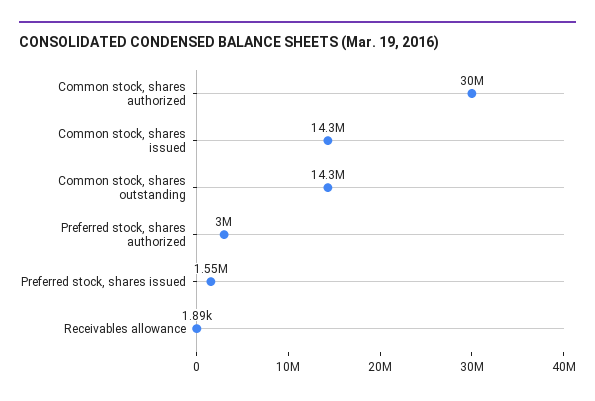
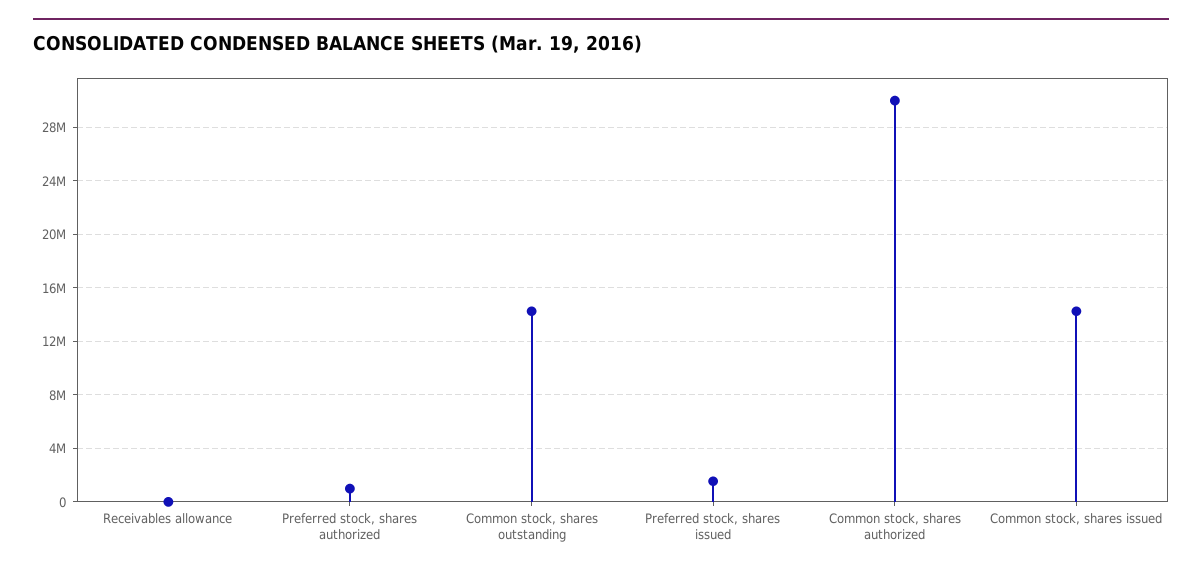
  {
    "Common stock, shares authorized": 30000000,
    "Common stock, shares issued": 14300000,
    "Common stock, shares outstanding": 14300000,
-   "Preferred stock, shares authorized": 3000000,
+   "Preferred stock, shares authorized": 1000000,
    "Preferred stock, shares issued": 1550000,
    "Receivables allowance": 1890
  }

